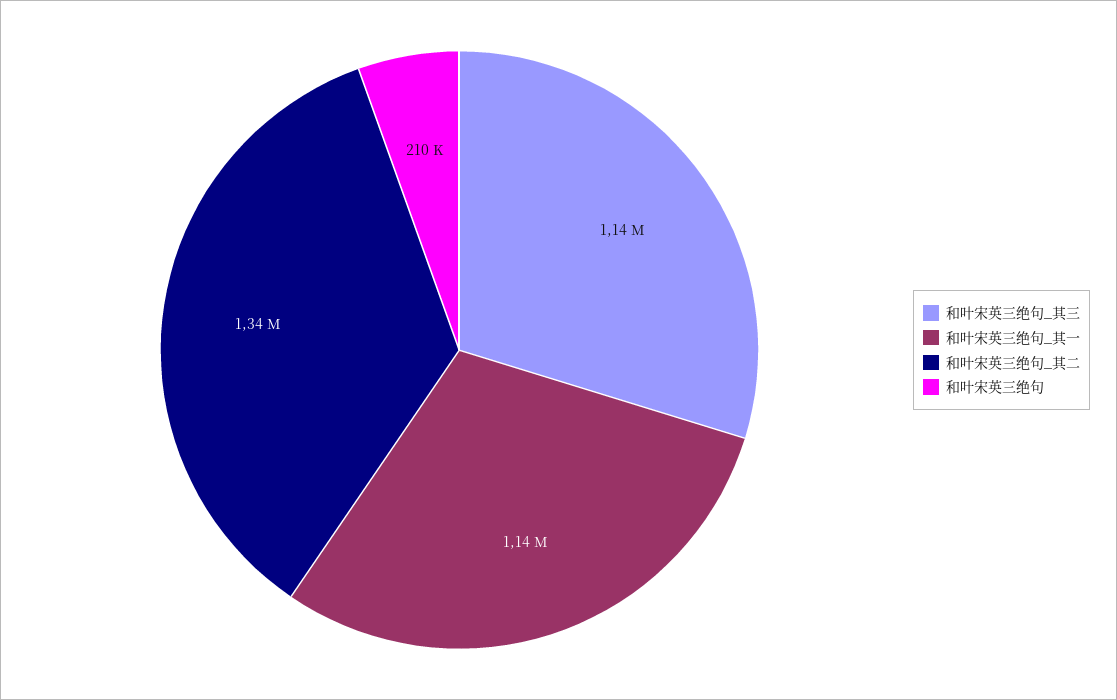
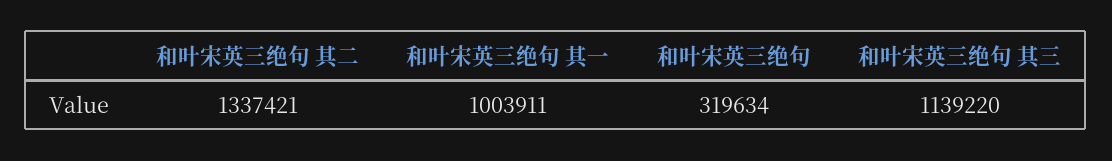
  {
    "和叶宋英三绝句_其三": 1139220,
-   "和叶宋英三绝句_其一": 1140000,
+   "和叶宋英三绝句_其一": 1003911,
    "和叶宋英三绝句_其二": 1337421,
-   "和叶宋英三绝句": 210000
+   "和叶宋英三绝句": 319634
  }

